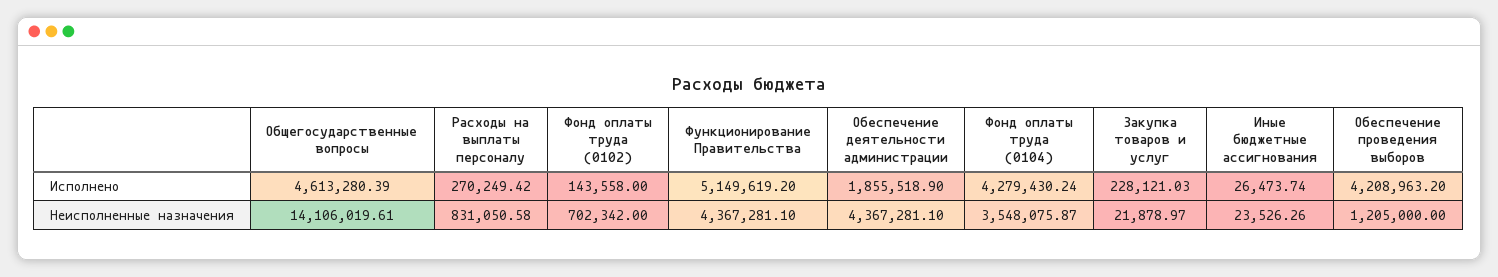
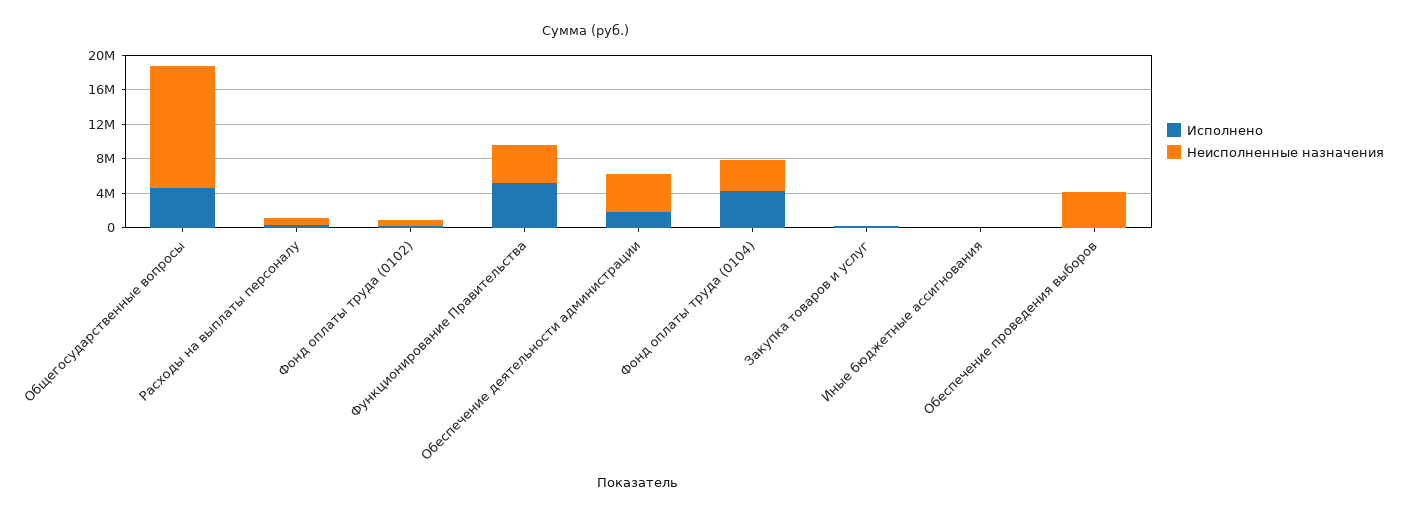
  {
    "Исполнено": {
      "Общегосударственные вопросы": 4613280.39,
      "Расходы на выплаты персоналу": 270249.42,
      "Фонд оплаты труда (0102)": 143558,
      "Функционирование Правительства": 5149619.2,
      "Обеспечение деятельности администрации": 1855518.9,
      "Фонд оплаты труда (0104)": 4279430.24,
      "Закупка товаров и услуг": 228121.03,
      "Иные бюджетные ассигнования": 26473.74,
-     "Обеспечение проведения выборов": 4208963.2
+     "Обеспечение проведения выборов": 0
    },
    "Неисполненные назначения": {
      "Общегосударственные вопросы": 14106019.61,
      "Расходы на выплаты персоналу": 831050.58,
      "Фонд оплаты труда (0102)": 702342,
      "Функционирование Правительства": 4367281.1,
      "Обеспечение деятельности администрации": 4367281.1,
      "Фонд оплаты труда (0104)": 3548075.87,
      "Закупка товаров и услуг": 21878.97,
      "Иные бюджетные ассигнования": 23526.26,
-     "Обеспечение проведения выборов": 1205000
+     "Обеспечение проведения выборов": 4000000
    }
  }

